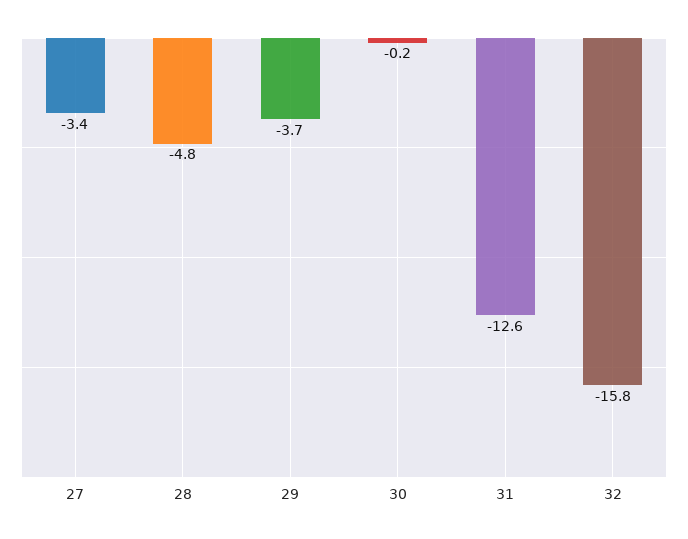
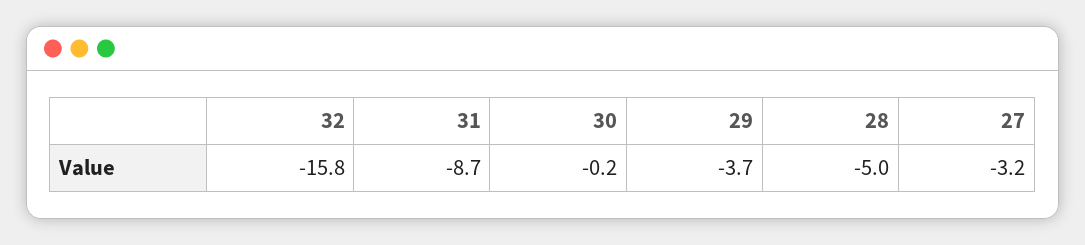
  {
-   "27": -3.4,
+   "27": -3.2,
-   "28": -4.8,
+   "28": -5,
    "29": -3.7,
    "30": -0.2,
-   "31": -12.6,
+   "31": -8.7,
    "32": -15.8
  }

